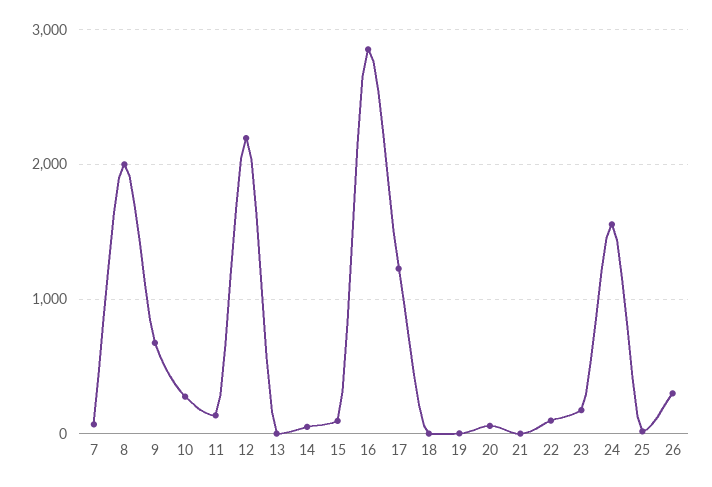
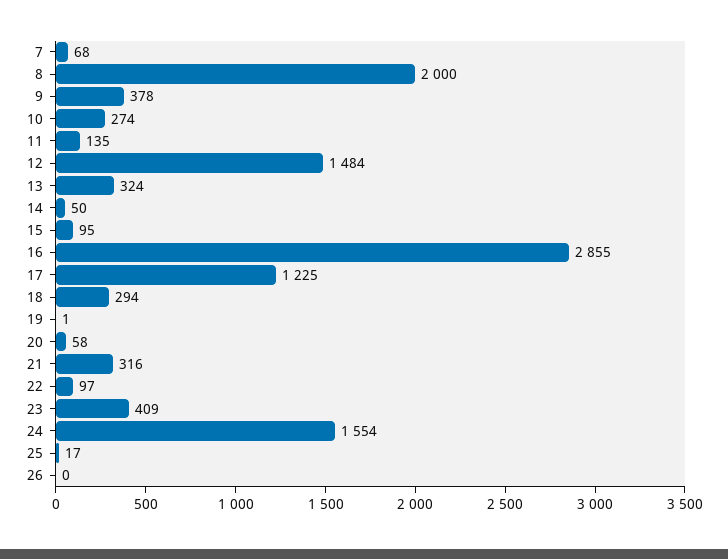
  {
    "7": 68,
    "8": 2000,
-   "9": 700,
+   "9": 378,
    "10": 274,
    "11": 135,
-   "12": 2200,
+   "12": 1484,
-   "13": 0,
+   "13": 324,
    "14": 50,
    "15": 95,
    "16": 2855,
    "17": 1225,
-   "18": 0,
+   "18": 294,
    "19": 1,
    "20": 58,
-   "21": 0,
+   "21": 316,
    "22": 97,
-   "23": 200,
+   "23": 409,
    "24": 1554,
    "25": 17,
-   "26": 300
+   "26": 0
  }

